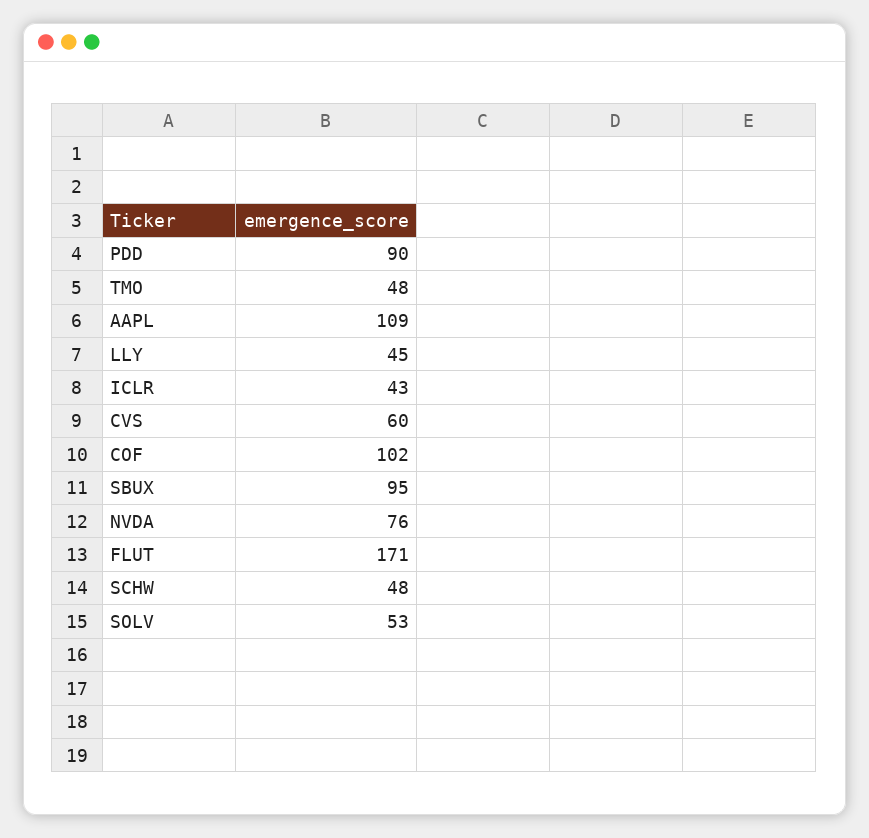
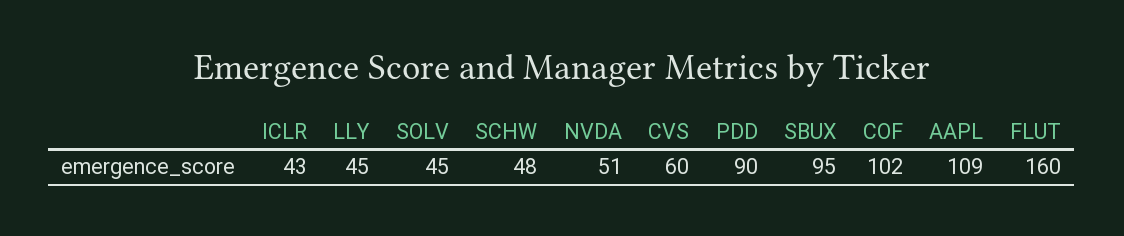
  {
    "PDD": 90,
-   "TMO": 48,
    "AAPL": 109,
    "LLY": 45,
    "ICLR": 43,
    "CVS": 60,
    "COF": 102,
    "SBUX": 95,
-   "NVDA": 76,
+   "NVDA": 51,
-   "FLUT": 171,
+   "FLUT": 160,
    "SCHW": 48,
-   "SOLV": 53
+   "SOLV": 45
  }

